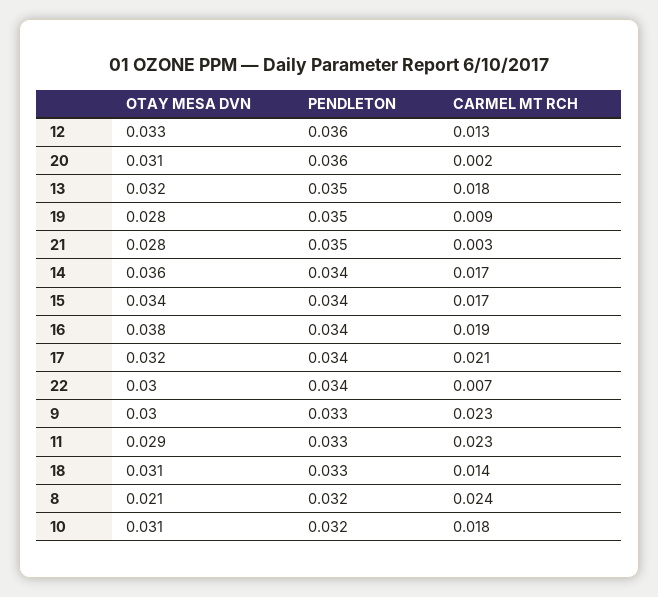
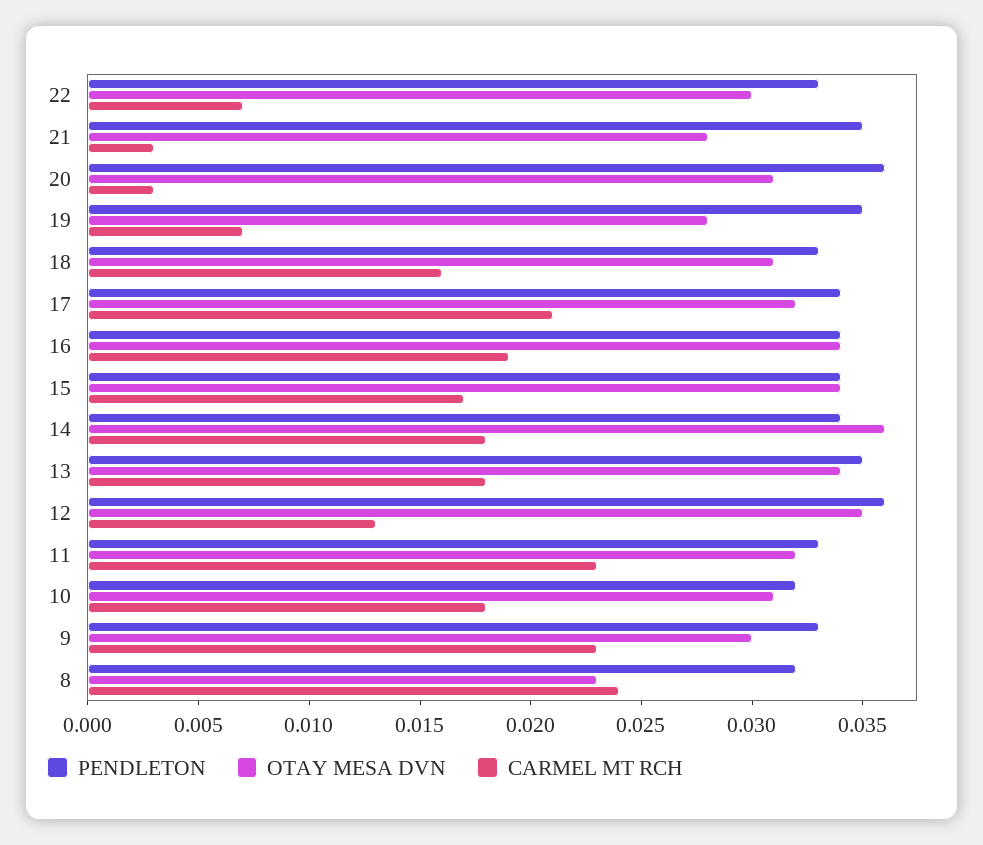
  {
    "OTAY MESA DVN": {
-     "12": 0.033,
+     "12": 0.035,
      "20": 0.031,
-     "13": 0.032,
+     "13": 0.034,
      "19": 0.028,
      "21": 0.028,
      "14": 0.036,
      "15": 0.034,
-     "16": 0.038,
+     "16": 0.034,
      "17": 0.032,
      "22": 0.03,
      "9": 0.03,
-     "11": 0.029,
+     "11": 0.032,
      "18": 0.031,
-     "8": 0.021,
+     "8": 0.023,
      "10": 0.031
    },
    "PENDLETON": {
      "12": 0.036,
      "20": 0.036,
      "13": 0.035,
      "19": 0.035,
      "21": 0.035,
      "14": 0.034,
      "15": 0.034,
      "16": 0.034,
      "17": 0.034,
-     "22": 0.034,
+     "22": 0.033,
      "9": 0.033,
      "11": 0.033,
      "18": 0.033,
      "8": 0.032,
      "10": 0.032
    },
    "CARMEL MT RCH": {
      "12": 0.013,
-     "20": 0.002,
+     "20": 0.003,
      "13": 0.018,
-     "19": 0.009,
+     "19": 0.007,
      "21": 0.003,
-     "14": 0.017,
+     "14": 0.018,
      "15": 0.017,
      "16": 0.019,
      "17": 0.021,
      "22": 0.007,
      "9": 0.023,
      "11": 0.023,
-     "18": 0.014,
+     "18": 0.016,
      "8": 0.024,
      "10": 0.018
    }
  }

